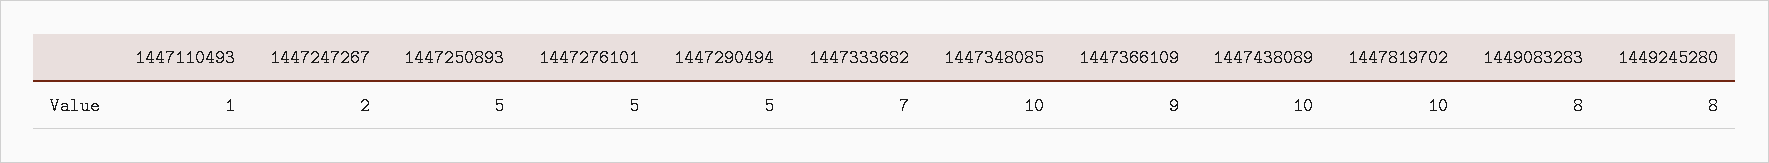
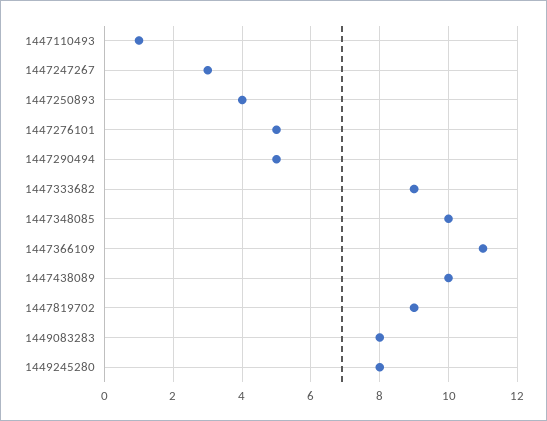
  {
    "1447110493": 1,
-   "1447247267": 2,
+   "1447247267": 3,
-   "1447250893": 5,
+   "1447250893": 4,
    "1447276101": 5,
    "1447290494": 5,
-   "1447333682": 7,
+   "1447333682": 9,
    "1447348085": 10,
-   "1447366109": 9,
+   "1447366109": 11,
    "1447438089": 10,
-   "1447819702": 10,
+   "1447819702": 9,
    "1449083283": 8,
    "1449245280": 8
  }

